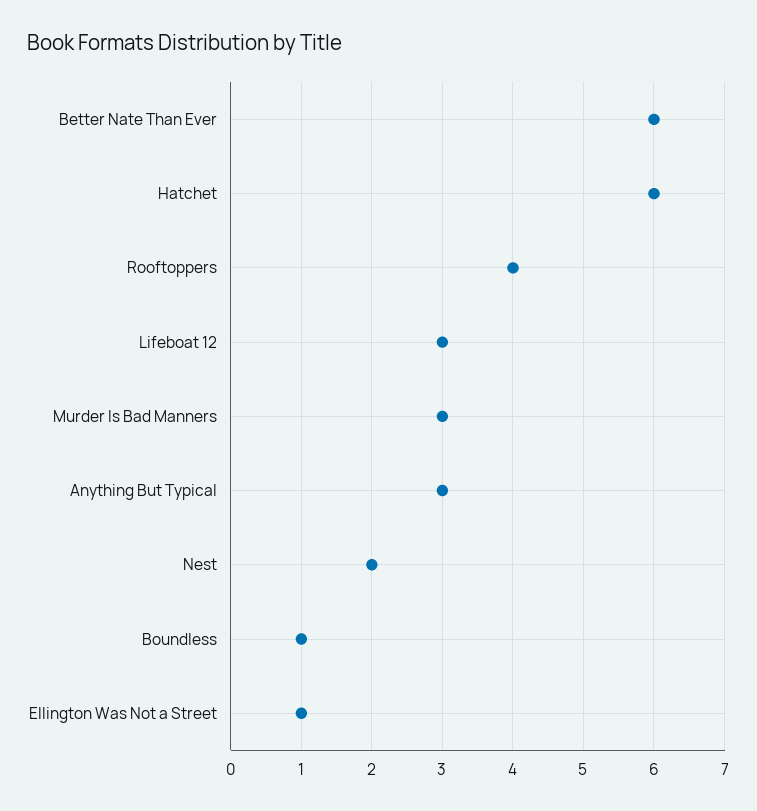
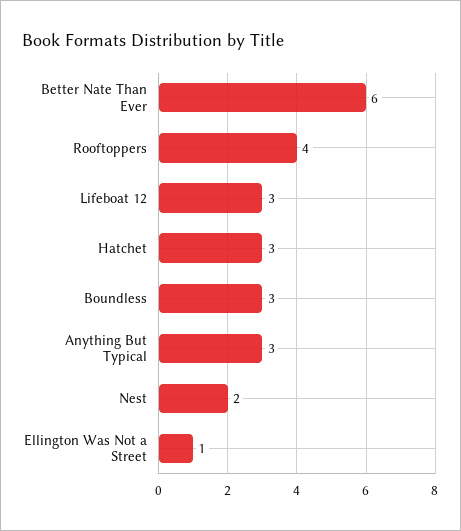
  {
    "Better Nate Than Ever": 6,
-   "Hatchet": 6,
+   "Hatchet": 3,
    "Rooftoppers": 4,
    "Lifeboat 12": 3,
-   "Murder Is Bad Manners": 3,
    "Anything But Typical": 3,
    "Nest": 2,
-   "Boundless": 1,
+   "Boundless": 3,
    "Ellington Was Not a Street": 1
  }

